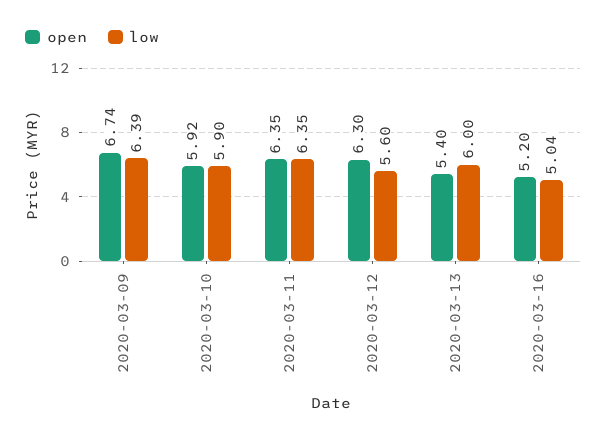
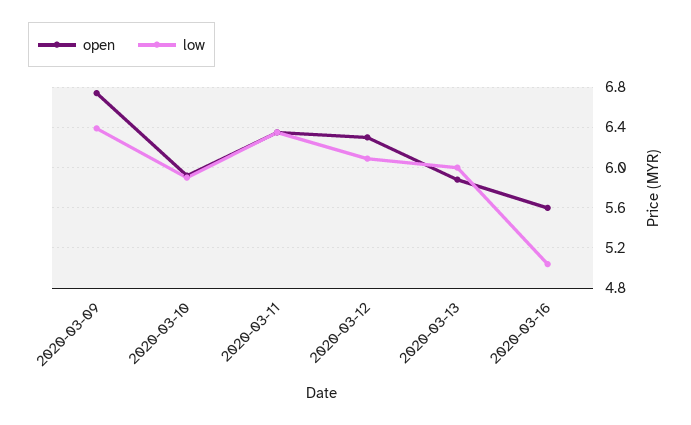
  {
    "open": {
      "2020-03-09": 6.74,
      "2020-03-10": 5.92,
      "2020-03-11": 6.35,
      "2020-03-12": 6.3,
-     "2020-03-13": 5.4,
+     "2020-03-13": 5.9,
-     "2020-03-16": 5.2
+     "2020-03-16": 5.6
    },
    "low": {
      "2020-03-09": 6.39,
      "2020-03-10": 5.9,
      "2020-03-11": 6.35,
-     "2020-03-12": 5.6,
+     "2020-03-12": 6.1,
      "2020-03-13": 6,
      "2020-03-16": 5.04
    }
  }

